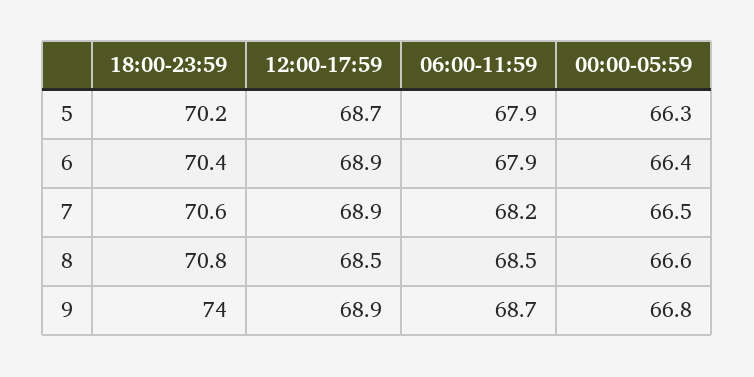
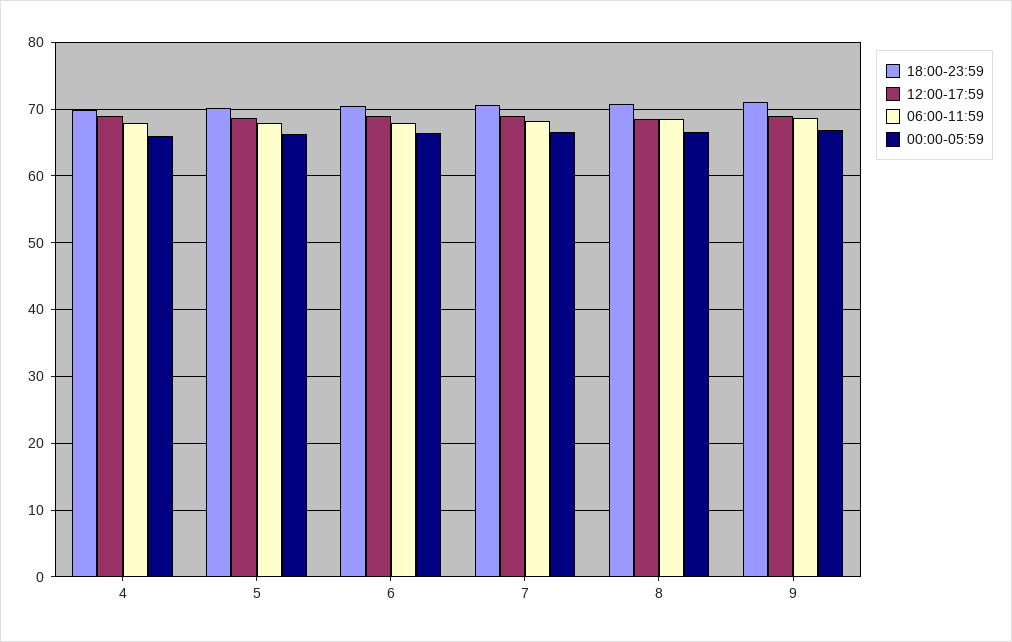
  {
    "18:00-23:59": {
      "5": 70.2,
      "6": 70.4,
      "7": 70.6,
      "8": 70.8,
-     "9": 74
+     "9": 71,
+     "4": 70
    },
    "12:00-17:59": {
      "5": 68.7,
      "6": 68.9,
      "7": 68.9,
      "8": 68.5,
-     "9": 68.9
+     "9": 68.9,
+     "4": 69
    },
    "06:00-11:59": {
      "5": 67.9,
      "6": 67.9,
      "7": 68.2,
      "8": 68.5,
-     "9": 68.7
+     "9": 68.7,
+     "4": 68
    },
    "00:00-05:59": {
      "5": 66.3,
      "6": 66.4,
      "7": 66.5,
      "8": 66.6,
-     "9": 66.8
+     "9": 66.8,
+     "4": 66
    }
  }

